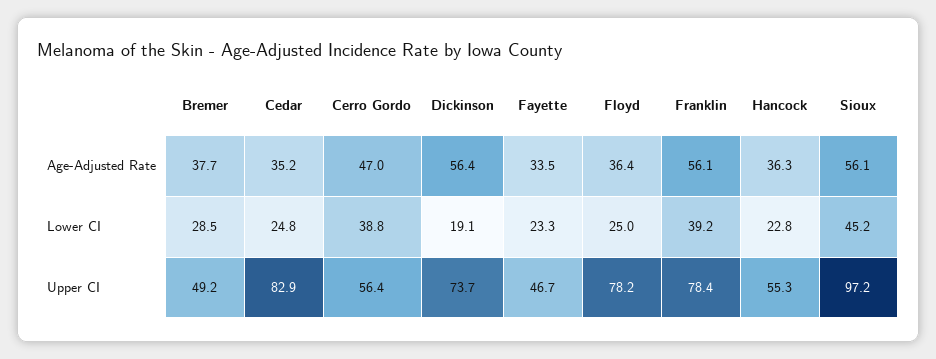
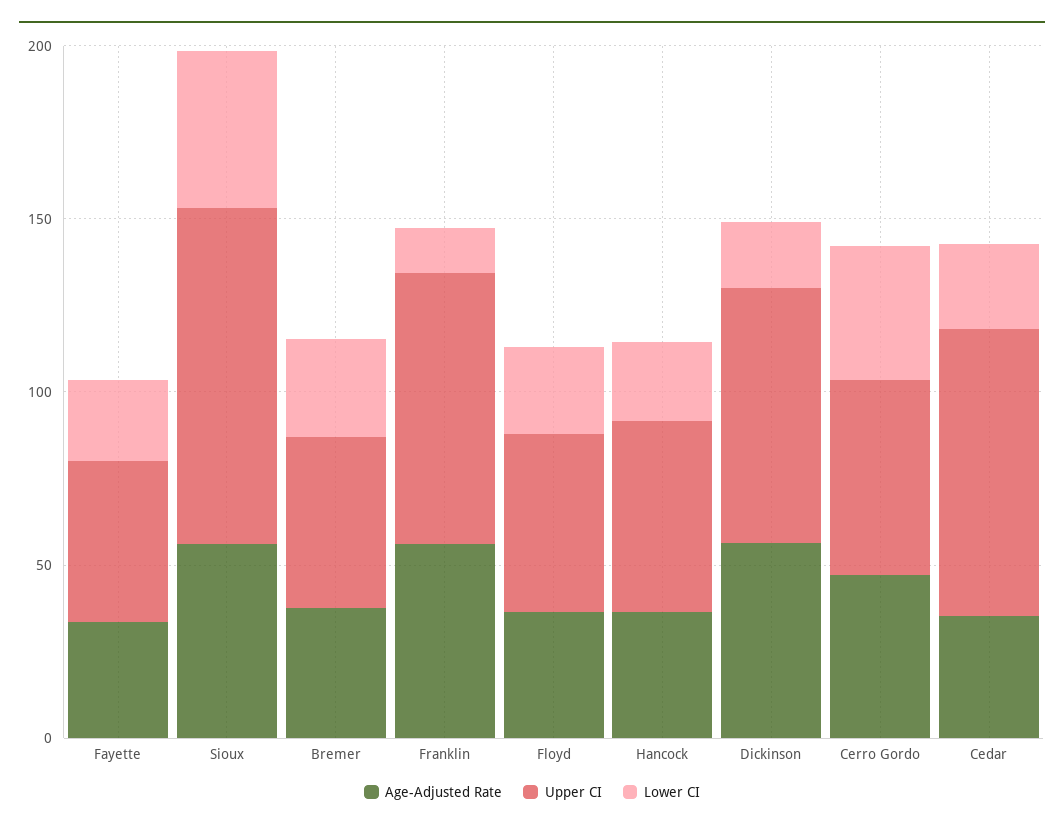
  {
    "Age-Adjusted Rate": {
      "Bremer": 37.7,
      "Cedar": 35.2,
      "Cerro Gordo": 47,
      "Dickinson": 56.4,
      "Fayette": 33.5,
      "Floyd": 36.4,
      "Franklin": 56.1,
      "Hancock": 36.3,
      "Sioux": 56.1
    },
    "Lower CI": {
      "Bremer": 28.5,
      "Cedar": 24.8,
      "Cerro Gordo": 38.8,
      "Dickinson": 19.1,
      "Fayette": 23.3,
      "Floyd": 25,
-     "Franklin": 39.2,
+     "Franklin": 10,
      "Hancock": 22.8,
      "Sioux": 45.2
    },
    "Upper CI": {
      "Bremer": 49.2,
      "Cedar": 82.9,
      "Cerro Gordo": 56.4,
      "Dickinson": 73.7,
      "Fayette": 46.7,
-     "Floyd": 78.2,
+     "Floyd": 50,
      "Franklin": 78.4,
      "Hancock": 55.3,
      "Sioux": 97.2
    }
  }

